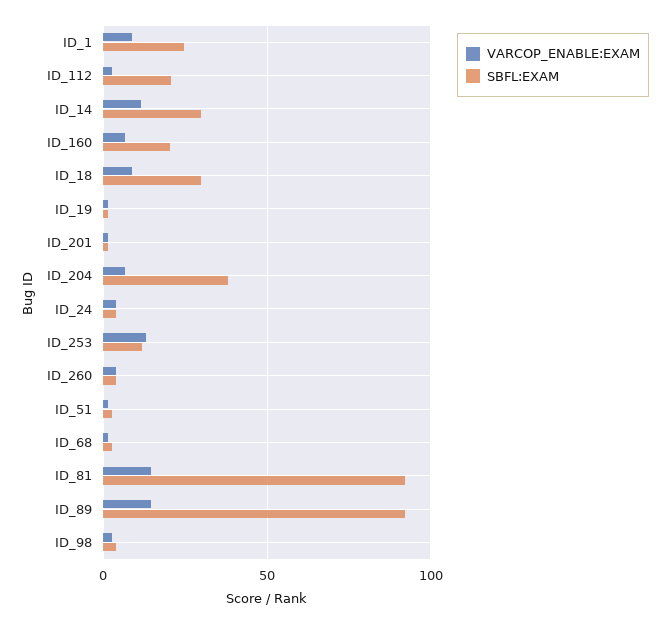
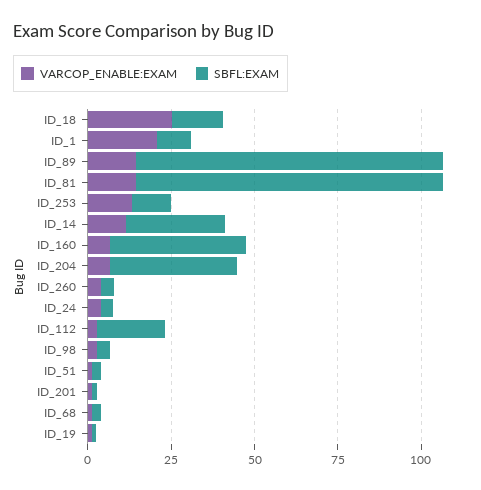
  {
    "VARCOP_ENABLE:EXAM": {
-     "ID_1": 10,
+     "ID_1": 20,
      "ID_112": 5,
      "ID_14": 10,
      "ID_160": 5,
-     "ID_18": 10,
+     "ID_18": 25,
      "ID_19": 0,
      "ID_201": 0,
      "ID_204": 5,
      "ID_24": 5,
      "ID_253": 15,
      "ID_260": 5,
      "ID_51": 0,
      "ID_68": 0,
      "ID_81": 15,
      "ID_89": 15,
      "ID_98": 5
    },
    "SBFL:EXAM": {
-     "ID_1": 25,
+     "ID_1": 10,
      "ID_112": 20,
      "ID_14": 30,
-     "ID_160": 20,
+     "ID_160": 40,
-     "ID_18": 30,
+     "ID_18": 15,
      "ID_19": 0,
      "ID_201": 0,
      "ID_204": 40,
      "ID_24": 5,
      "ID_253": 10,
      "ID_260": 5,
      "ID_51": 5,
      "ID_68": 5,
      "ID_81": 90,
      "ID_89": 90,
      "ID_98": 5
    }
  }

